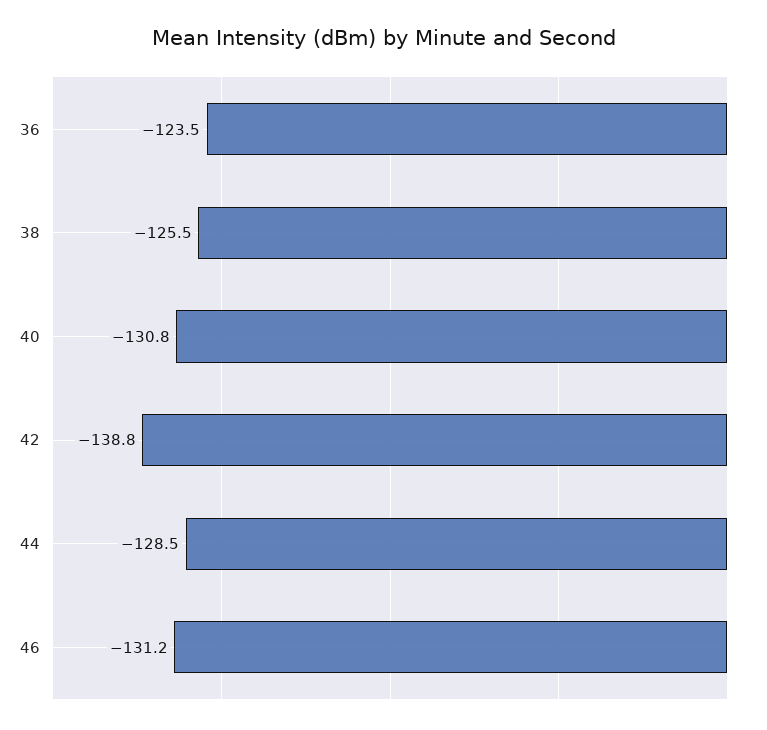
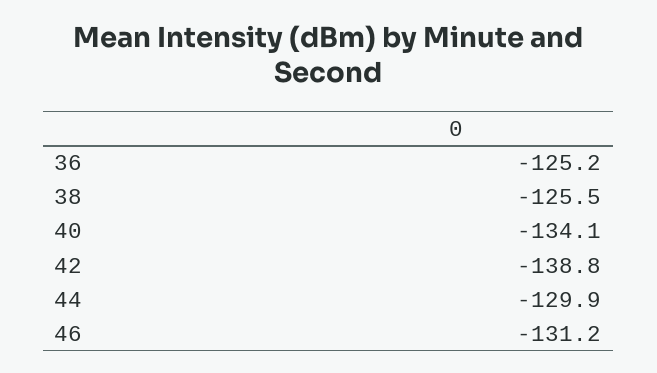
  {
-   "36": -123.5,
+   "36": -125.2,
    "38": -125.5,
-   "40": -130.8,
+   "40": -134.1,
    "42": -138.8,
-   "44": -128.5,
+   "44": -129.9,
    "46": -131.2
  }

